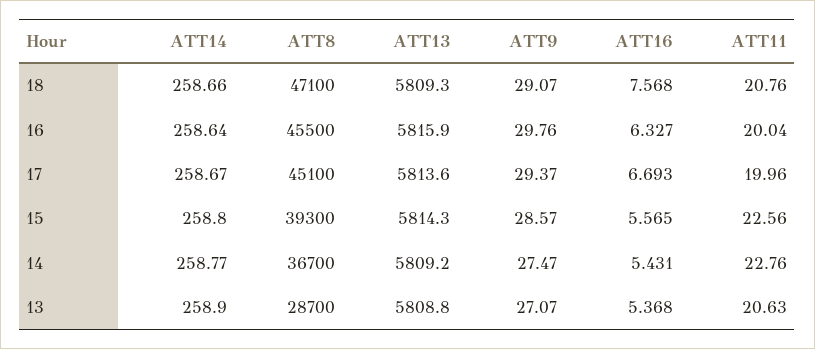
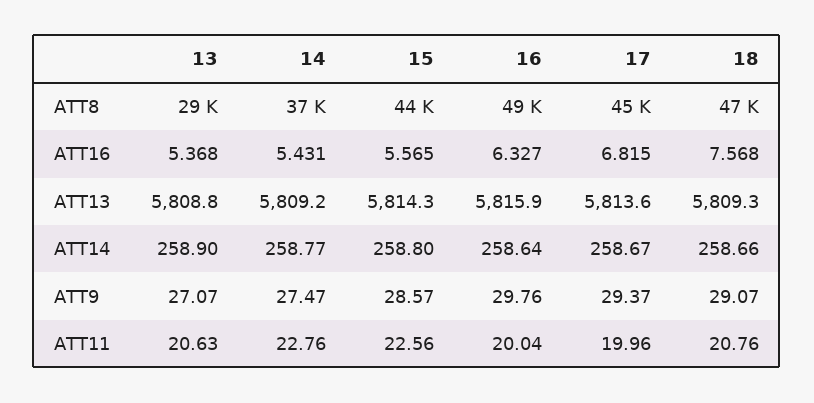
  {
    "ATT14": {
      "18": 258.66,
      "16": 258.64,
      "17": 258.67,
      "15": 258.8,
      "14": 258.77,
      "13": 258.9
    },
    "ATT8": {
      "18": 47100,
-     "16": 45500,
+     "16": 49000,
      "17": 45100,
-     "15": 39300,
+     "15": 44000,
      "14": 36700,
      "13": 28700
    },
    "ATT13": {
      "18": 5809.3,
      "16": 5815.9,
      "17": 5813.6,
      "15": 5814.3,
      "14": 5809.2,
      "13": 5808.8
    },
    "ATT9": {
      "18": 29.07,
      "16": 29.76,
      "17": 29.37,
      "15": 28.57,
      "14": 27.47,
      "13": 27.07
    },
    "ATT16": {
      "18": 7.568,
      "16": 6.327,
-     "17": 6.693,
+     "17": 6.815,
      "15": 5.565,
      "14": 5.431,
      "13": 5.368
    },
    "ATT11": {
      "18": 20.76,
      "16": 20.04,
      "17": 19.96,
      "15": 22.56,
      "14": 22.76,
      "13": 20.63
    }
  }

